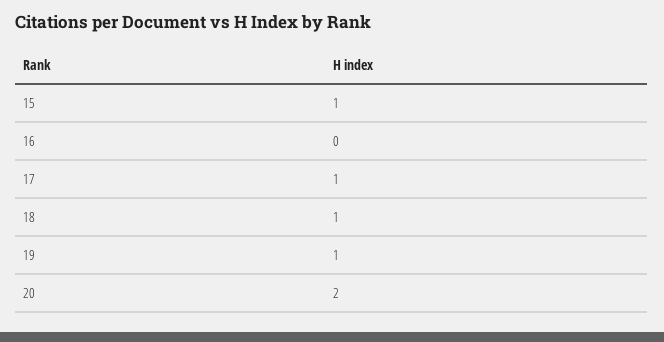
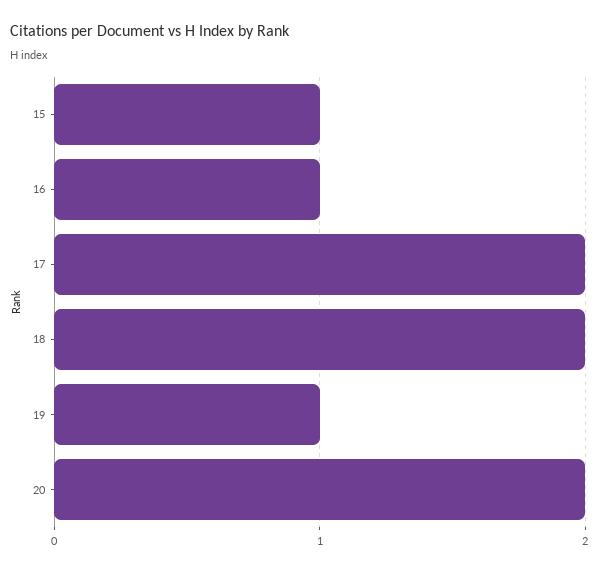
  {
    "15": 1,
-   "16": 0,
+   "16": 1,
-   "17": 1,
+   "17": 2,
-   "18": 1,
+   "18": 2,
    "19": 1,
    "20": 2
  }

